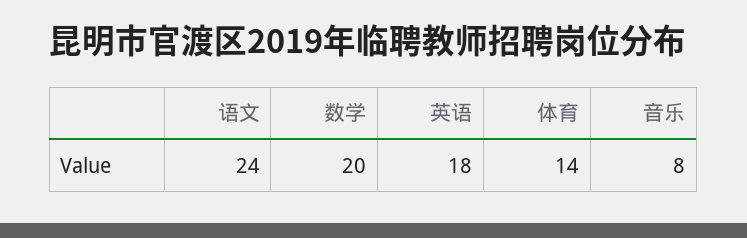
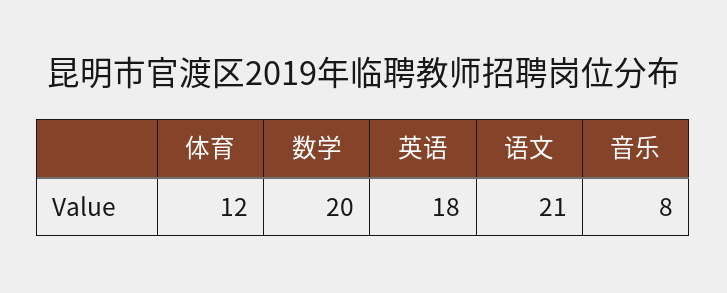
  {
-   "语文": 24,
+   "语文": 21,
    "数学": 20,
    "英语": 18,
-   "体育": 14,
+   "体育": 12,
    "音乐": 8
  }

